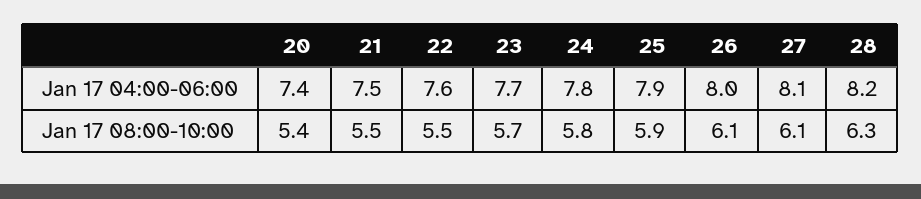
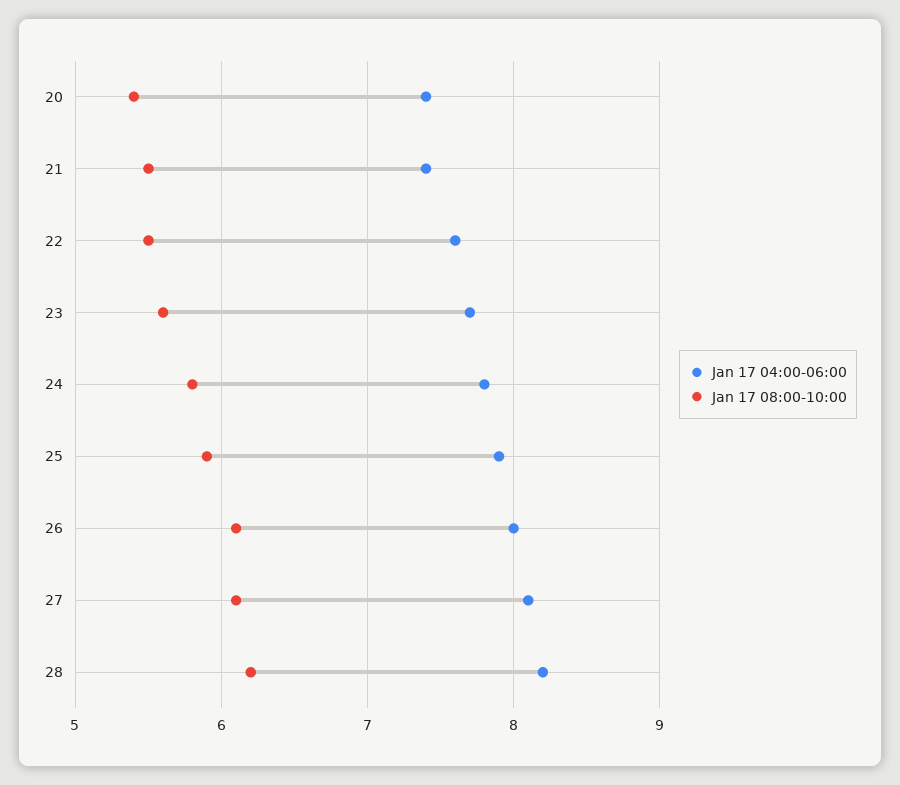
  {
    "Jan 17 04:00-06:00": {
      "20": 7.4,
-     "21": 7.5,
+     "21": 7.4,
      "22": 7.6,
      "23": 7.7,
      "24": 7.8,
      "25": 7.9,
      "26": 8,
      "27": 8.1,
      "28": 8.2
    },
    "Jan 17 08:00-10:00": {
      "20": 5.4,
      "21": 5.5,
      "22": 5.5,
-     "23": 5.7,
+     "23": 5.6,
      "24": 5.8,
      "25": 5.9,
      "26": 6.1,
      "27": 6.1,
-     "28": 6.3
+     "28": 6.2
    }
  }

